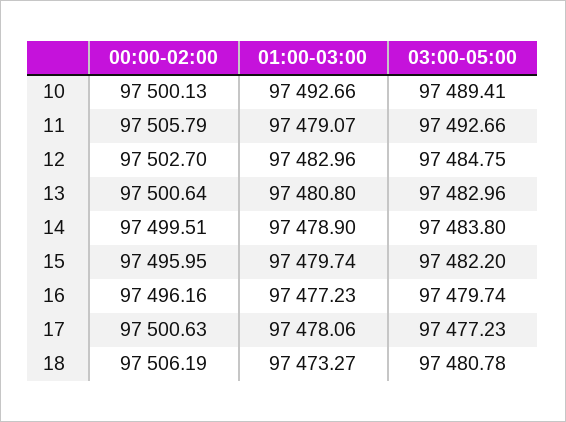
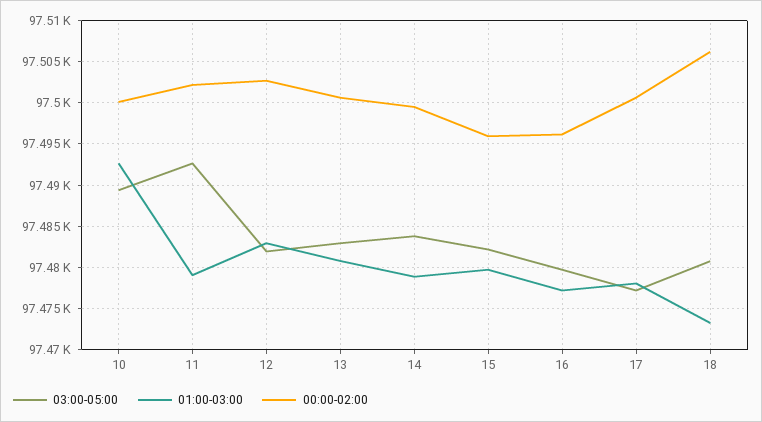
  {
    "00:00-02:00": {
      "10": 97500.13,
-     "11": 97505.79,
+     "11": 97502,
      "12": 97502.7,
      "13": 97500.64,
      "14": 97499.51,
      "15": 97495.95,
      "16": 97496.16,
      "17": 97500.63,
      "18": 97506.19
    },
    "01:00-03:00": {
      "10": 97492.66,
      "11": 97479.07,
      "12": 97482.96,
      "13": 97480.8,
      "14": 97478.9,
      "15": 97479.74,
      "16": 97477.23,
      "17": 97478.06,
      "18": 97473.27
    },
    "03:00-05:00": {
      "10": 97489.41,
      "11": 97492.66,
-     "12": 97484.75,
+     "12": 97482,
      "13": 97482.96,
      "14": 97483.8,
      "15": 97482.2,
      "16": 97479.74,
      "17": 97477.23,
      "18": 97480.78
    }
  }

